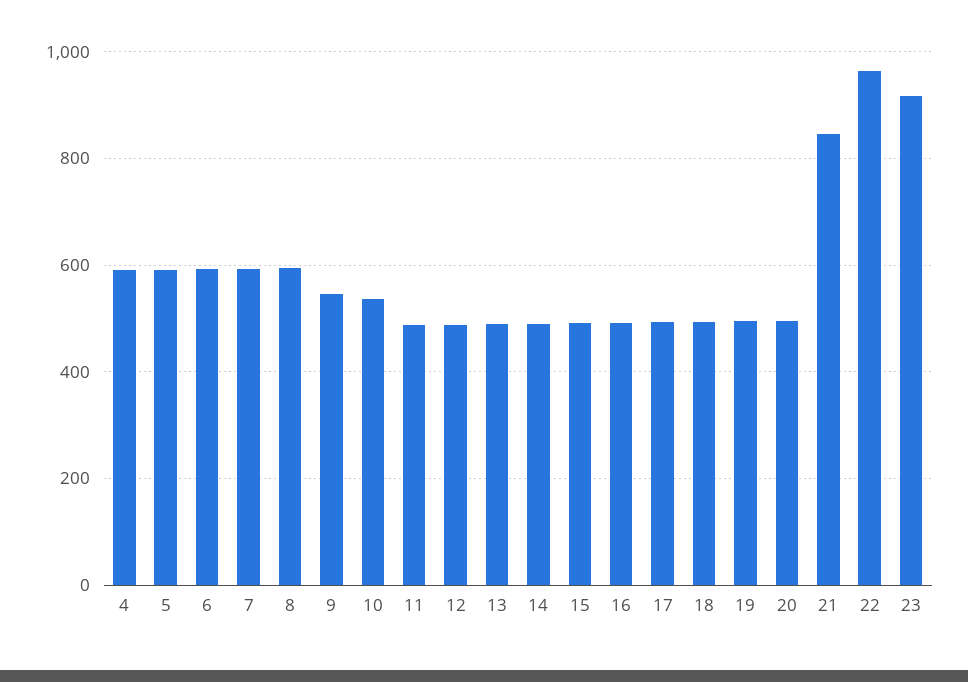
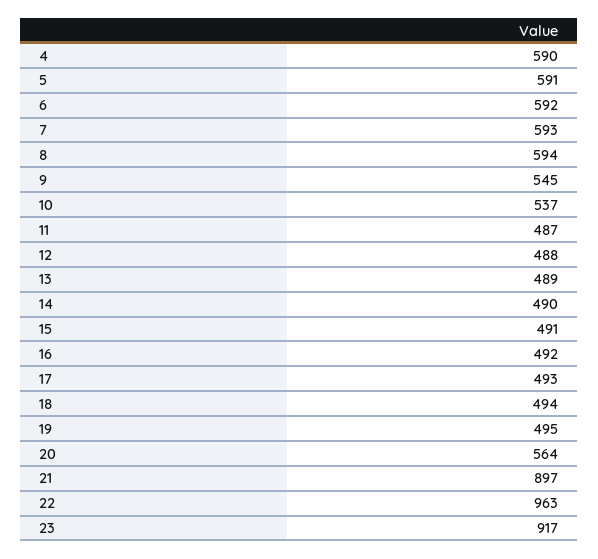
  {
    "4": 590,
    "5": 591,
    "6": 592,
    "7": 593,
    "8": 594,
    "9": 545,
    "10": 537,
    "11": 487,
    "12": 488,
    "13": 489,
    "14": 490,
    "15": 491,
    "16": 492,
    "17": 493,
    "18": 494,
    "19": 495,
-   "20": 500,
+   "20": 564,
-   "21": 840,
+   "21": 897,
    "22": 963,
    "23": 917
  }

